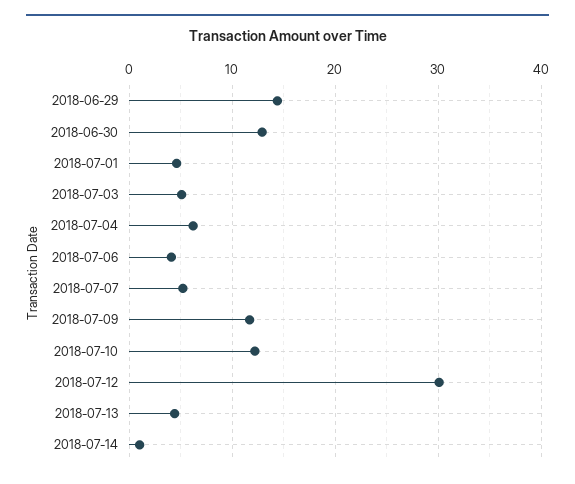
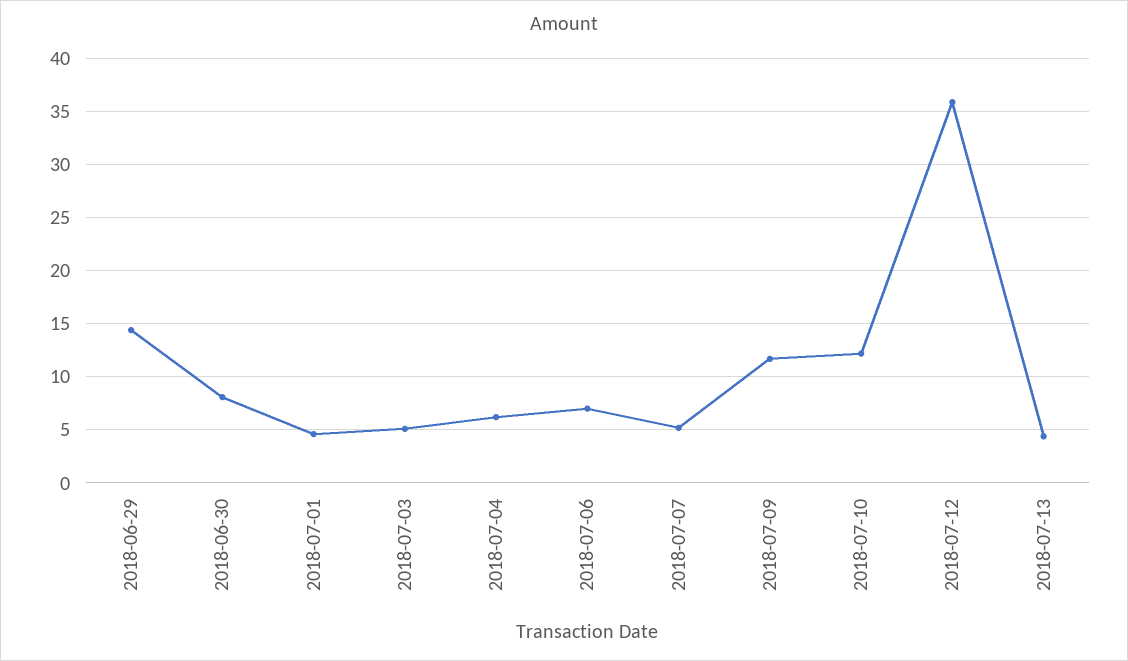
  {
    "2018-06-29": 14,
-   "2018-06-30": 13,
+   "2018-06-30": 8,
    "2018-07-01": 5,
    "2018-07-03": 5,
    "2018-07-04": 6,
-   "2018-07-06": 4,
+   "2018-07-06": 7,
    "2018-07-07": 5,
    "2018-07-09": 12,
    "2018-07-10": 12,
-   "2018-07-12": 30,
+   "2018-07-12": 36,
-   "2018-07-13": 4,
+   "2018-07-13": 4
-   "2018-07-14": 1
  }

